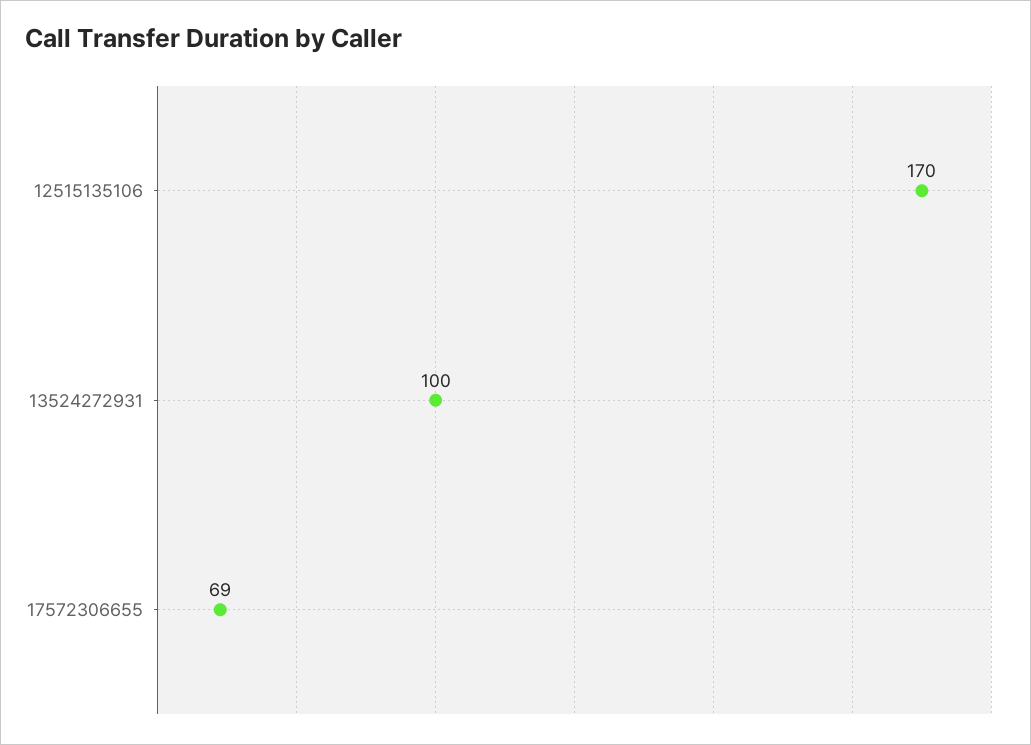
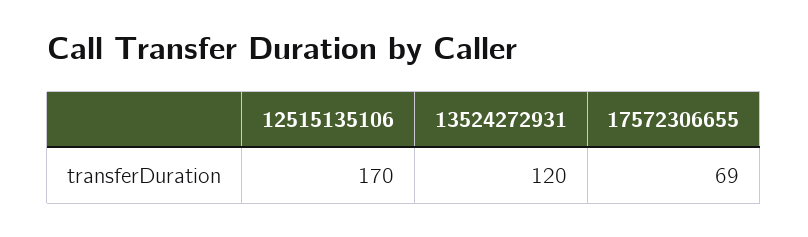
  {
    "12515135106": 170,
-   "13524272931": 100,
+   "13524272931": 120,
    "17572306655": 69
  }

